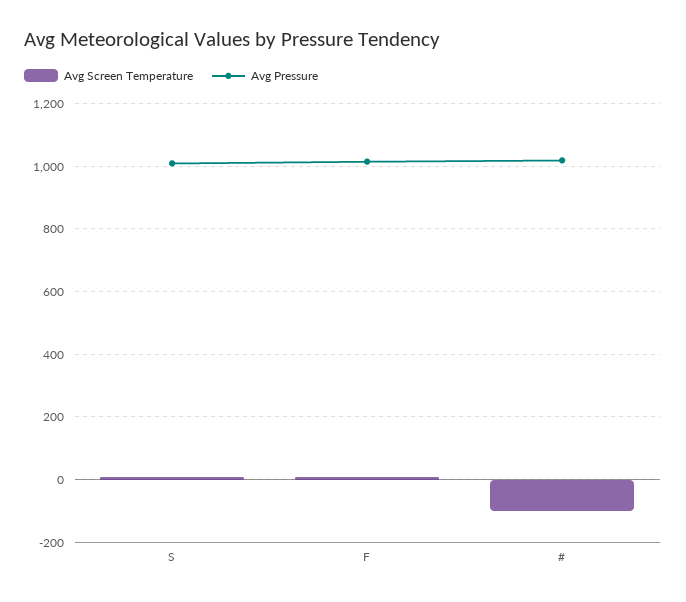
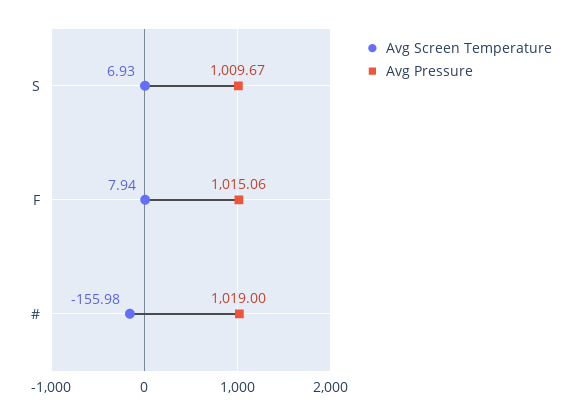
  {
    "Avg Screen Temperature": {
      "S": 6.93,
      "F": 7.94,
-     "#": -100
+     "#": -155.98
    },
    "Avg Pressure": {
      "S": 1009.67,
      "F": 1015.06,
      "#": 1019
    }
  }

